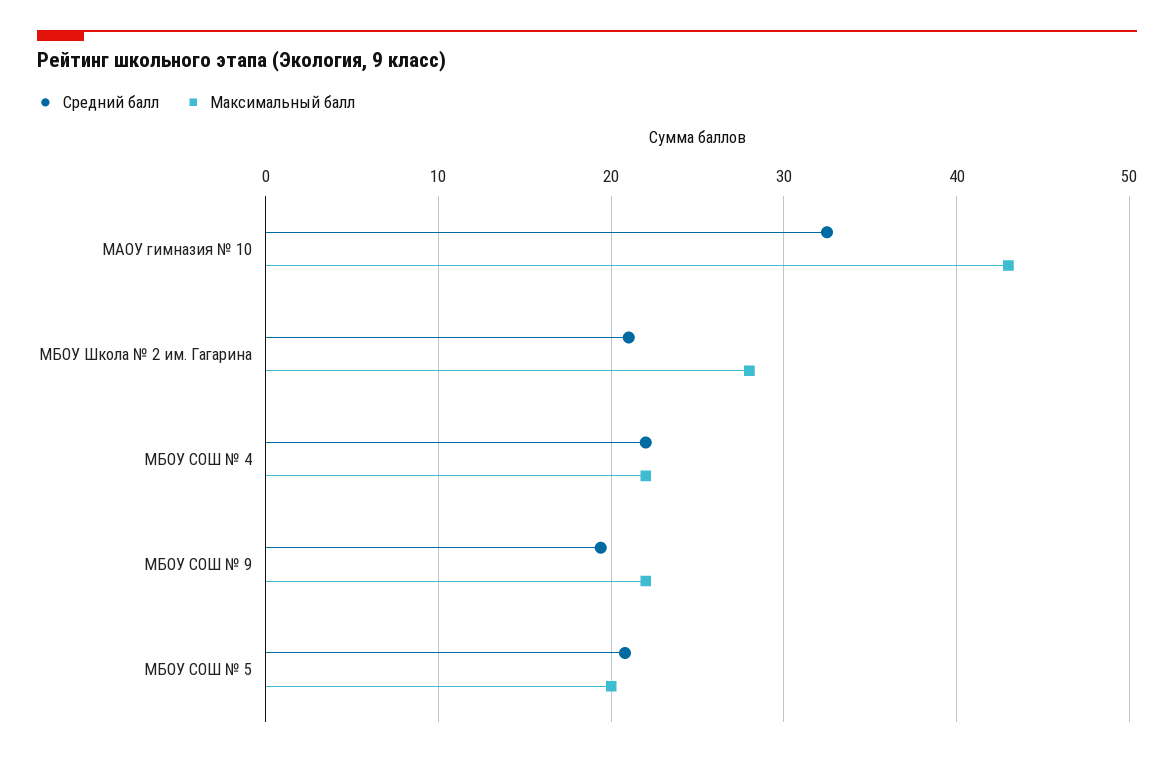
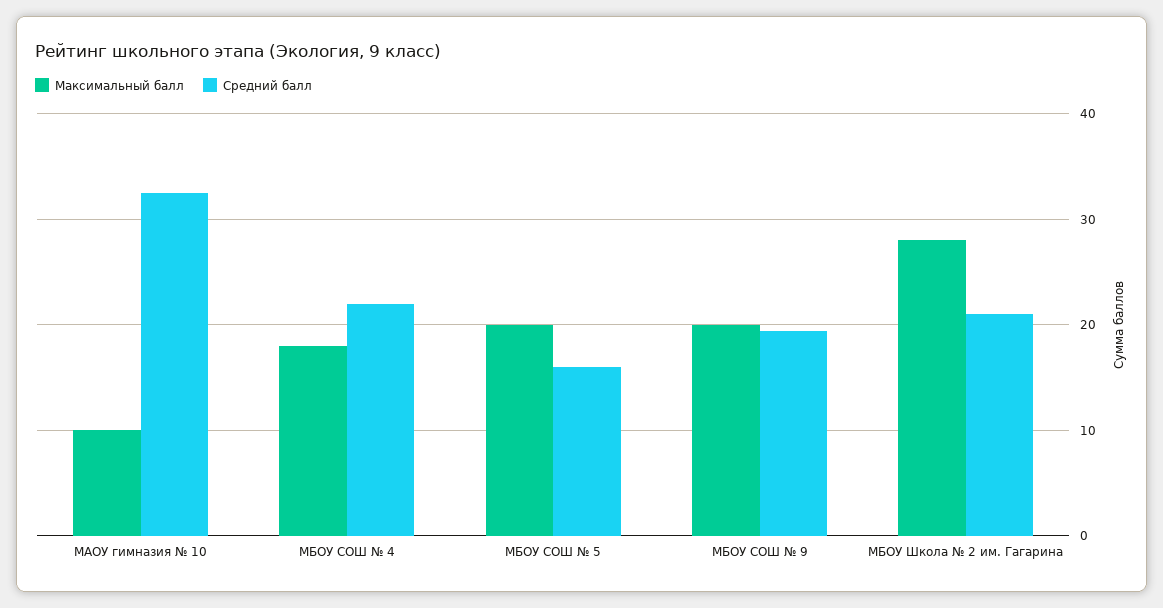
  {
    "Средний балл": {
      "МАОУ гимназия № 10": 33,
      "МБОУ Школа № 2 им. Гагарина": 21,
      "МБОУ СОШ № 4": 22,
      "МБОУ СОШ № 9": 19,
-     "МБОУ СОШ № 5": 21
+     "МБОУ СОШ № 5": 16
    },
    "Максимальный балл": {
-     "МАОУ гимназия № 10": 43,
+     "МАОУ гимназия № 10": 10,
      "МБОУ Школа № 2 им. Гагарина": 28,
-     "МБОУ СОШ № 4": 22,
+     "МБОУ СОШ № 4": 18,
-     "МБОУ СОШ № 9": 22,
+     "МБОУ СОШ № 9": 20,
      "МБОУ СОШ № 5": 20
    }
  }

